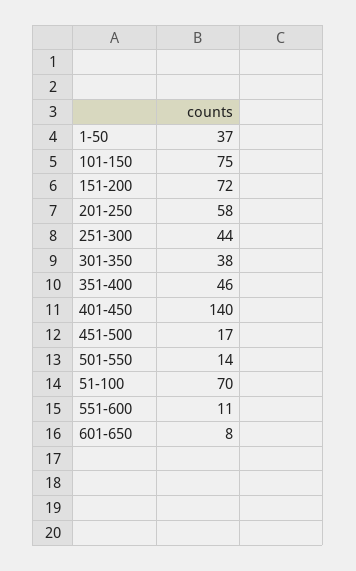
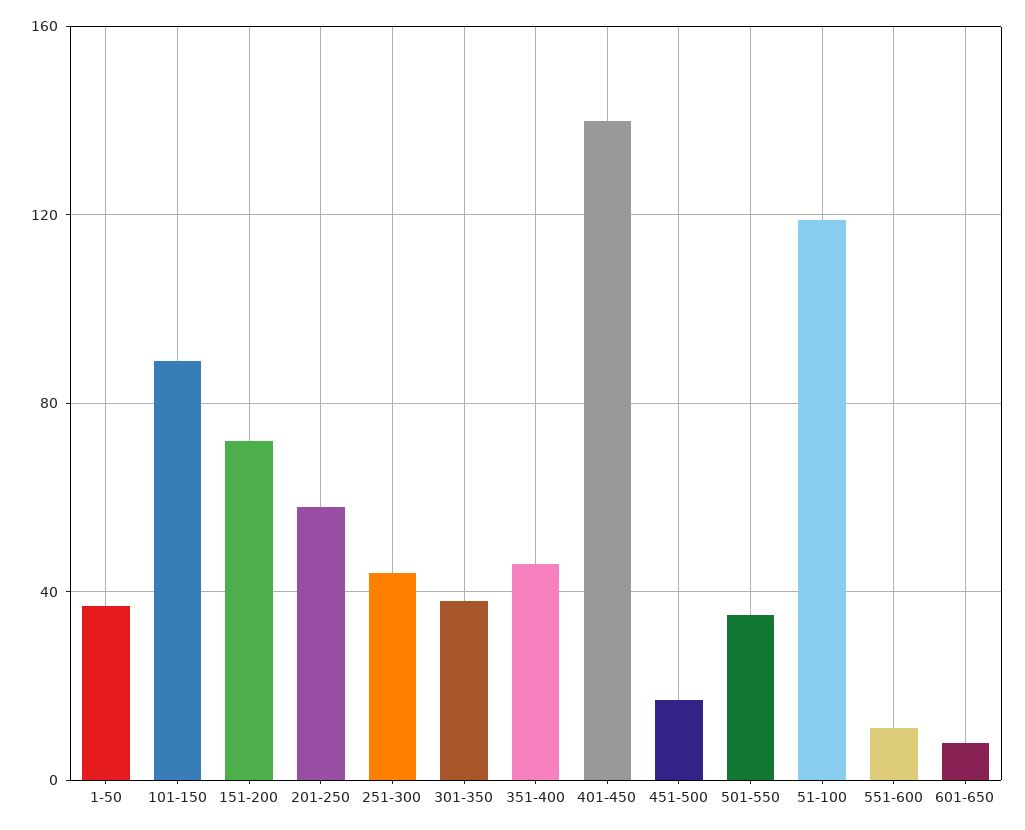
  {
    "1-50": 37,
-   "101-150": 75,
+   "101-150": 90,
    "151-200": 72,
    "201-250": 58,
    "251-300": 44,
    "301-350": 38,
    "351-400": 46,
    "401-450": 140,
    "451-500": 17,
-   "501-550": 14,
+   "501-550": 35,
-   "51-100": 70,
+   "51-100": 120,
    "551-600": 11,
    "601-650": 8
  }

